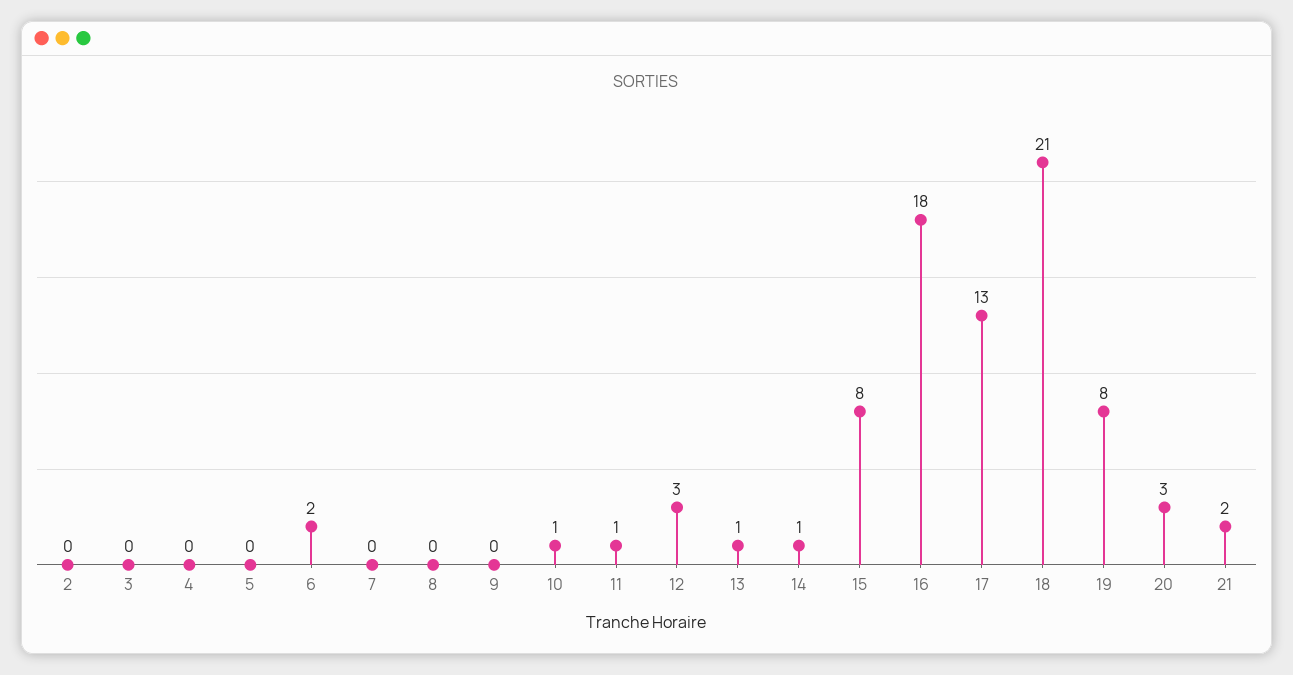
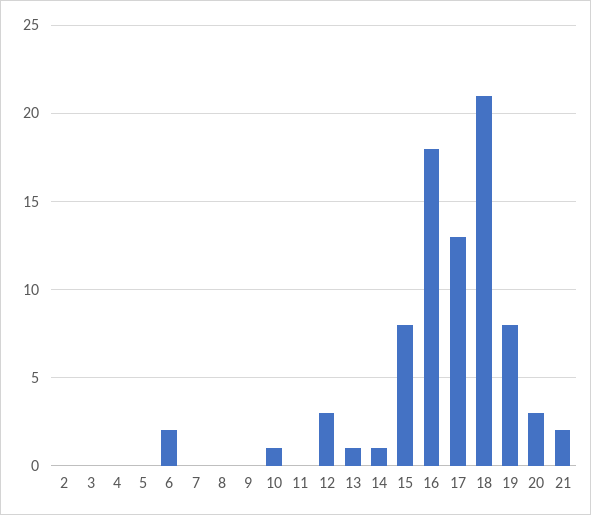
  {
    "2": 0,
    "3": 0,
    "4": 0,
    "5": 0,
    "6": 2,
    "7": 0,
    "8": 0,
    "9": 0,
    "10": 1,
-   "11": 1,
+   "11": 0,
    "12": 3,
    "13": 1,
    "14": 1,
    "15": 8,
    "16": 18,
    "17": 13,
    "18": 21,
    "19": 8,
    "20": 3,
    "21": 2
  }

